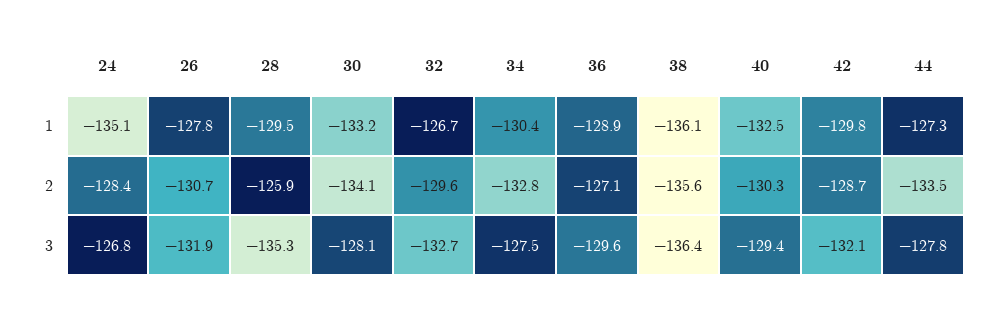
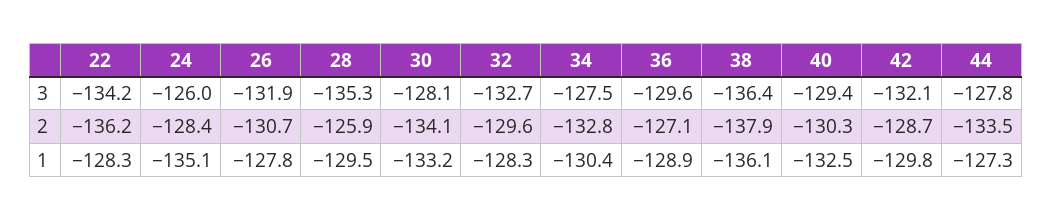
  {
    "24": {
      "1": -135.1,
      "2": -128.4,
-     "3": -126.8
+     "3": -126
    },
    "26": {
      "1": -127.8,
      "2": -130.7,
      "3": -131.9
    },
    "28": {
      "1": -129.5,
      "2": -125.9,
      "3": -135.3
    },
    "30": {
      "1": -133.2,
      "2": -134.1,
      "3": -128.1
    },
    "32": {
-     "1": -126.7,
+     "1": -128.3,
      "2": -129.6,
      "3": -132.7
    },
    "34": {
      "1": -130.4,
      "2": -132.8,
      "3": -127.5
    },
    "36": {
      "1": -128.9,
      "2": -127.1,
      "3": -129.6
    },
    "38": {
      "1": -136.1,
-     "2": -135.6,
+     "2": -137.9,
      "3": -136.4
    },
    "40": {
      "1": -132.5,
      "2": -130.3,
      "3": -129.4
    },
    "42": {
      "1": -129.8,
      "2": -128.7,
      "3": -132.1
    },
    "44": {
      "1": -127.3,
      "2": -133.5,
      "3": -127.8
-   }
+   },
+   "22": {
+     "3": -134.2,
+     "2": -136.2,
+     "1": -128.3
+   }
  }

